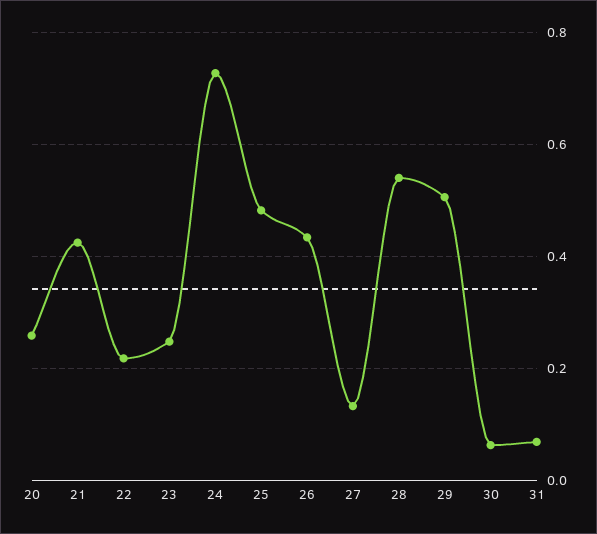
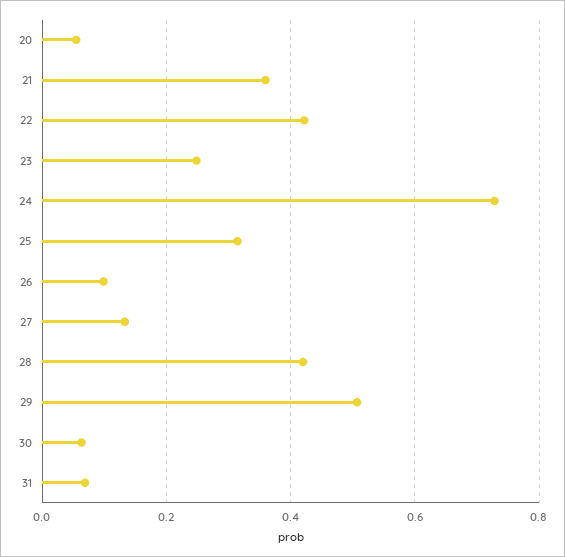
  {
-   "20": 0.26,
+   "20": 0.06,
-   "21": 0.42,
+   "21": 0.36,
-   "22": 0.22,
+   "22": 0.42,
    "23": 0.24,
    "24": 0.72,
-   "25": 0.48,
+   "25": 0.32,
-   "26": 0.44,
+   "26": 0.1,
    "27": 0.14,
-   "28": 0.54,
+   "28": 0.42,
    "29": 0.5,
    "30": 0.06,
    "31": 0.06
  }

